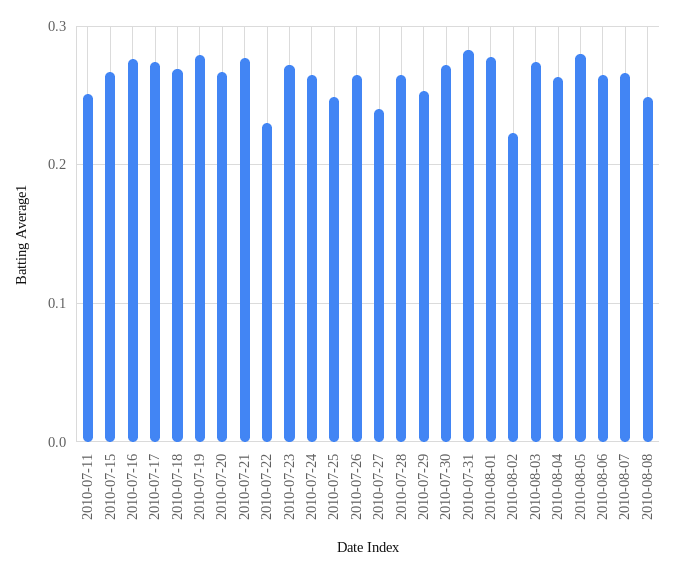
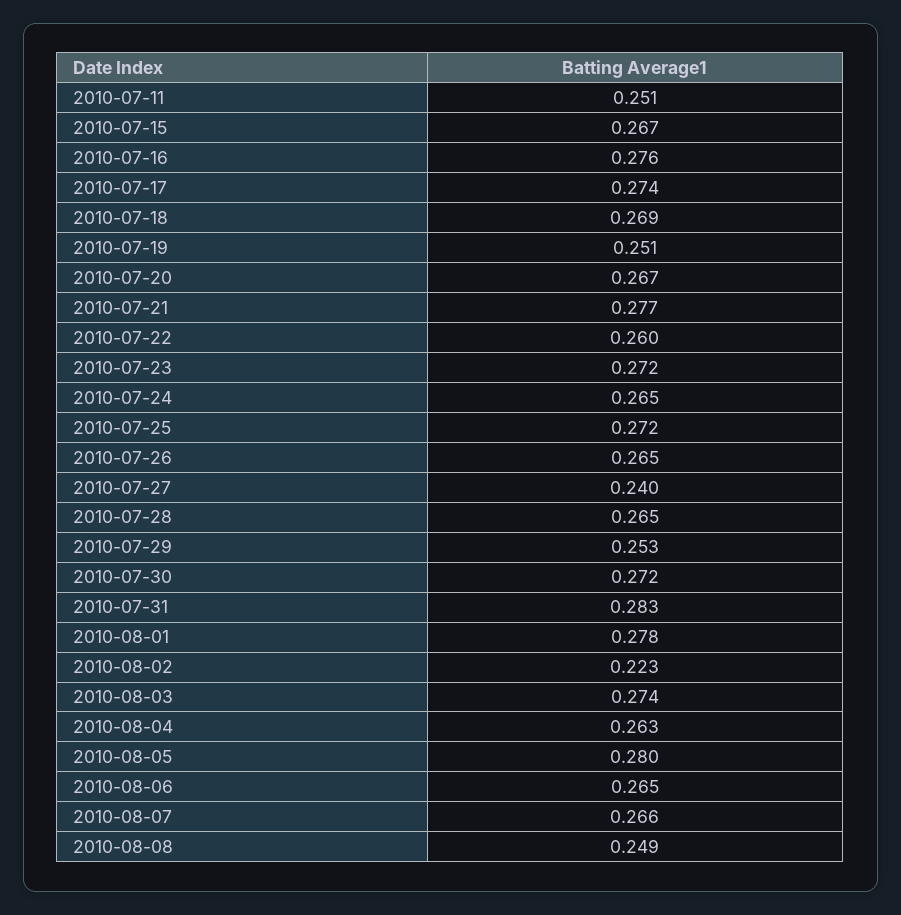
  {
    "2010-07-11": 0.251,
    "2010-07-15": 0.267,
    "2010-07-16": 0.276,
    "2010-07-17": 0.274,
    "2010-07-18": 0.269,
-   "2010-07-19": 0.28,
+   "2010-07-19": 0.251,
    "2010-07-20": 0.267,
    "2010-07-21": 0.277,
-   "2010-07-22": 0.23,
+   "2010-07-22": 0.26,
    "2010-07-23": 0.272,
    "2010-07-24": 0.265,
-   "2010-07-25": 0.25,
+   "2010-07-25": 0.272,
    "2010-07-26": 0.265,
    "2010-07-27": 0.24,
    "2010-07-28": 0.265,
    "2010-07-29": 0.253,
    "2010-07-30": 0.272,
    "2010-07-31": 0.283,
    "2010-08-01": 0.278,
    "2010-08-02": 0.223,
    "2010-08-03": 0.274,
    "2010-08-04": 0.263,
    "2010-08-05": 0.28,
    "2010-08-06": 0.265,
    "2010-08-07": 0.266,
    "2010-08-08": 0.249
  }

